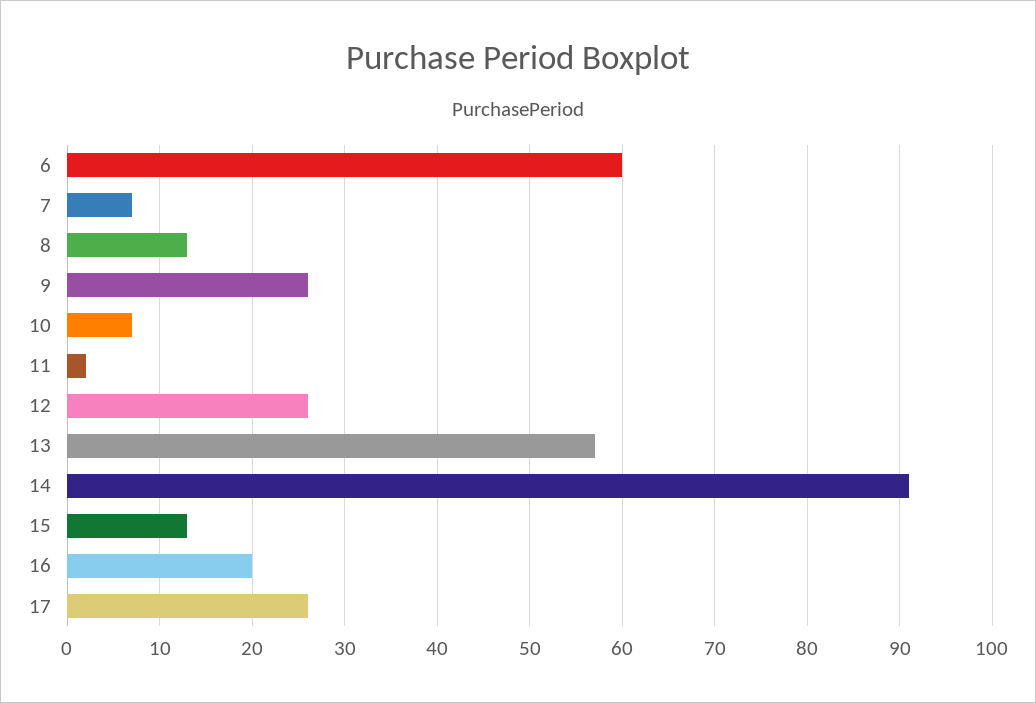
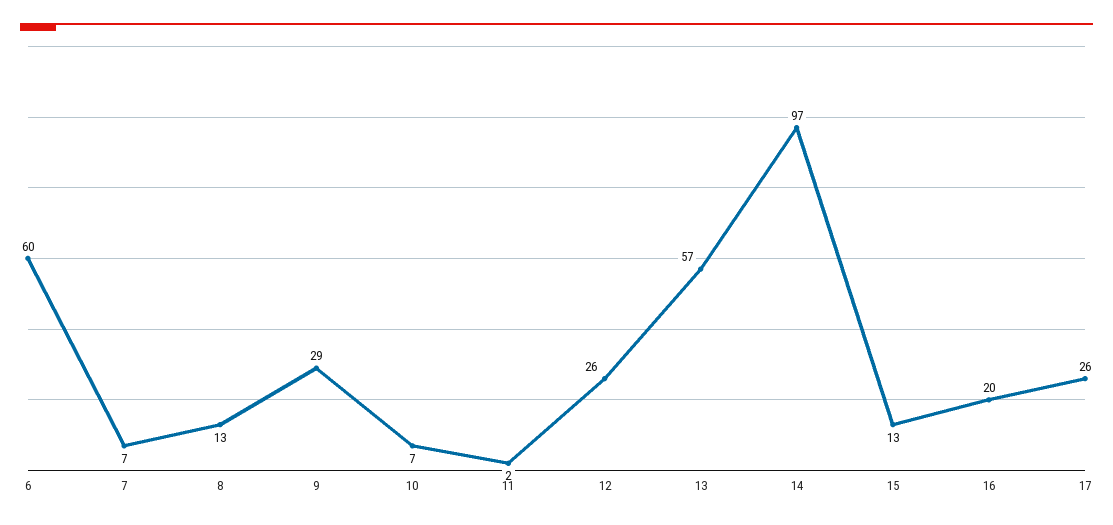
  {
    "6": 60,
    "7": 7,
    "8": 13,
-   "9": 26,
+   "9": 29,
    "10": 7,
    "11": 2,
    "12": 26,
    "13": 57,
-   "14": 91,
+   "14": 97,
    "15": 13,
    "16": 20,
    "17": 26
  }

